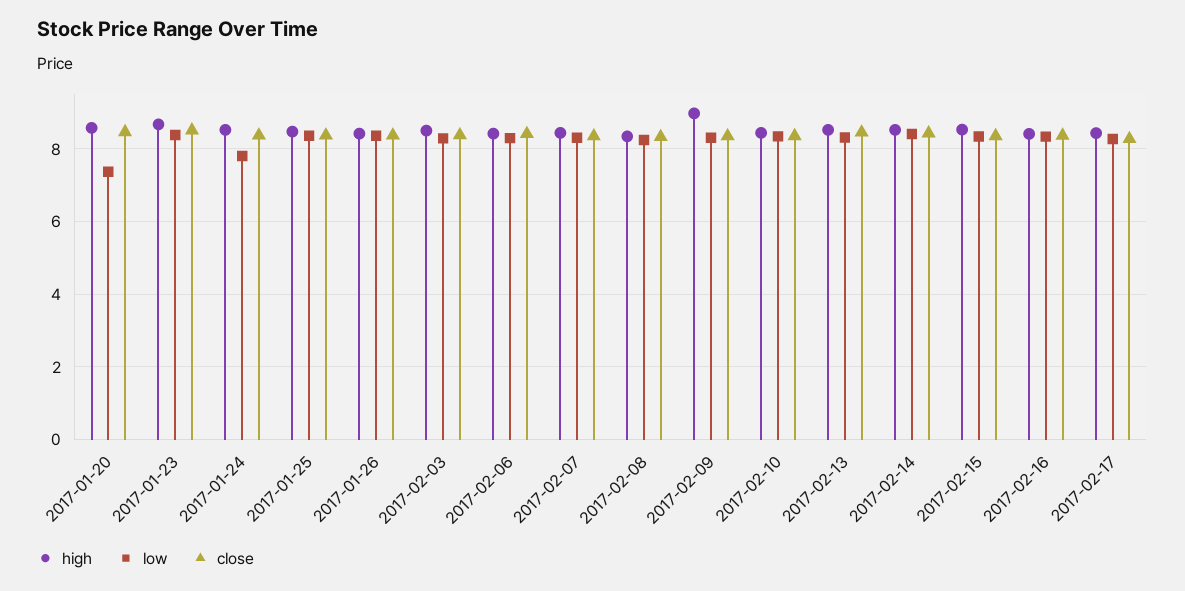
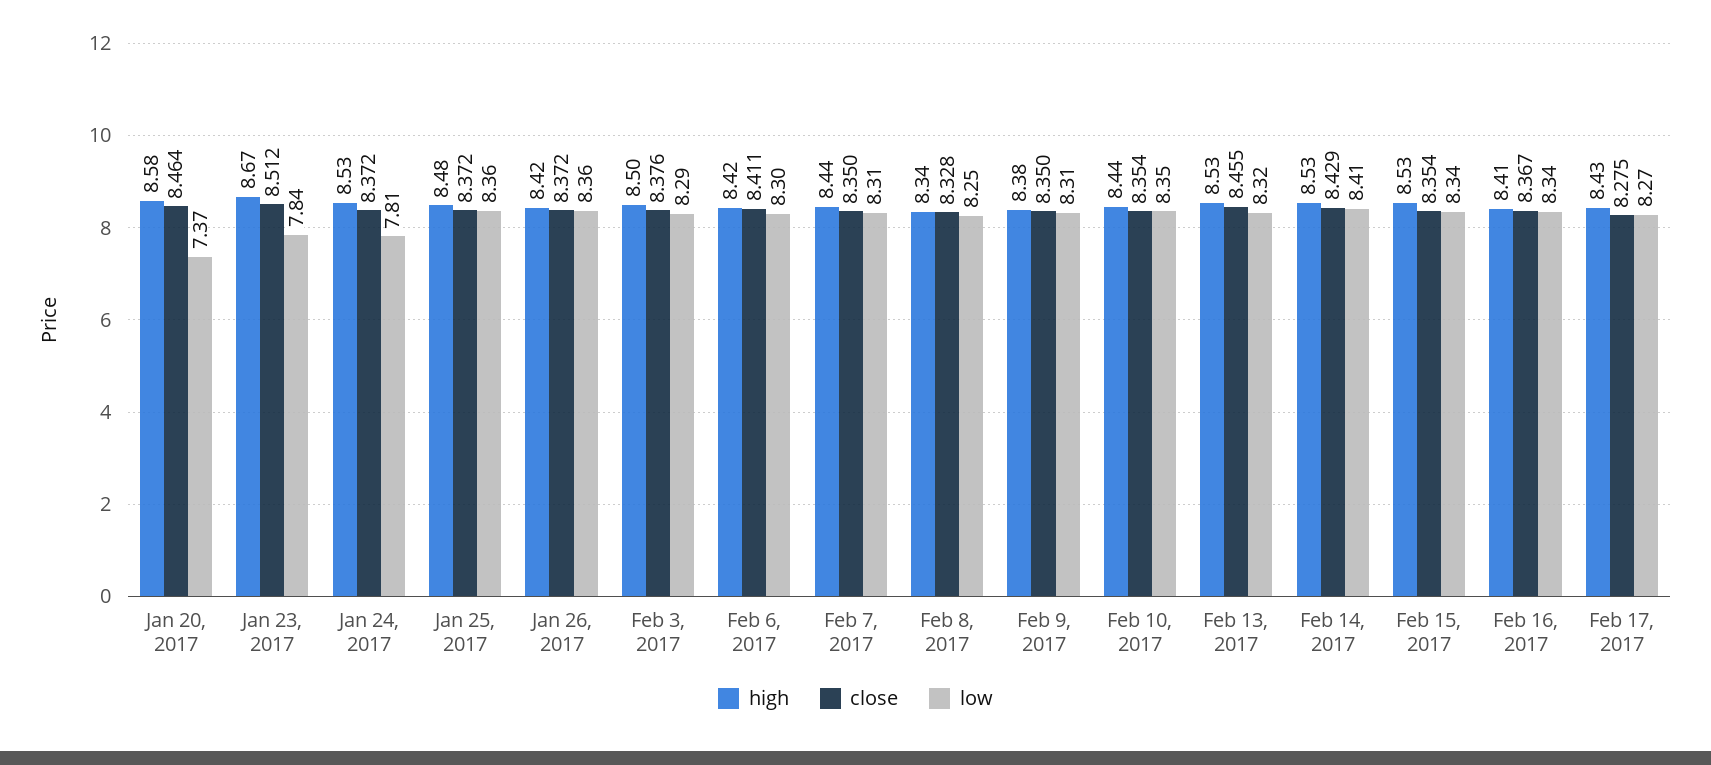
  {
    "high": {
      "2017-01-20": 8.58,
      "2017-01-23": 8.67,
      "2017-01-24": 8.53,
      "2017-01-25": 8.48,
      "2017-01-26": 8.42,
      "2017-02-03": 8.5,
      "2017-02-06": 8.42,
      "2017-02-07": 8.44,
      "2017-02-08": 8.34,
-     "2017-02-09": 9,
+     "2017-02-09": 8.38,
      "2017-02-10": 8.44,
      "2017-02-13": 8.53,
      "2017-02-14": 8.53,
      "2017-02-15": 8.53,
      "2017-02-16": 8.41,
      "2017-02-17": 8.43
    },
    "low": {
      "2017-01-20": 7.37,
-     "2017-01-23": 8.4,
+     "2017-01-23": 7.84,
      "2017-01-24": 7.81,
      "2017-01-25": 8.36,
      "2017-01-26": 8.36,
      "2017-02-03": 8.29,
      "2017-02-06": 8.3,
      "2017-02-07": 8.31,
      "2017-02-08": 8.25,
      "2017-02-09": 8.31,
      "2017-02-10": 8.35,
      "2017-02-13": 8.32,
      "2017-02-14": 8.41,
      "2017-02-15": 8.34,
      "2017-02-16": 8.34,
      "2017-02-17": 8.27
    },
    "close": {
      "2017-01-20": 8.464,
      "2017-01-23": 8.512,
      "2017-01-24": 8.372,
      "2017-01-25": 8.372,
      "2017-01-26": 8.372,
      "2017-02-03": 8.376,
      "2017-02-06": 8.411,
      "2017-02-07": 8.35,
      "2017-02-08": 8.328,
      "2017-02-09": 8.35,
      "2017-02-10": 8.354,
      "2017-02-13": 8.455,
      "2017-02-14": 8.429,
      "2017-02-15": 8.354,
      "2017-02-16": 8.367,
      "2017-02-17": 8.275
    }
  }

